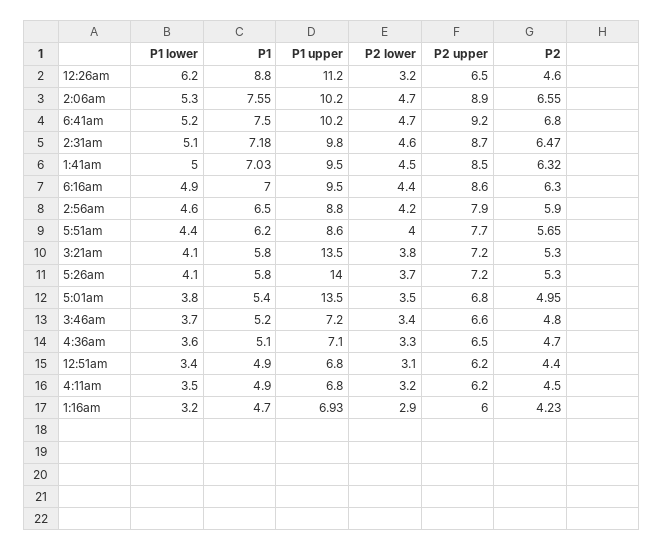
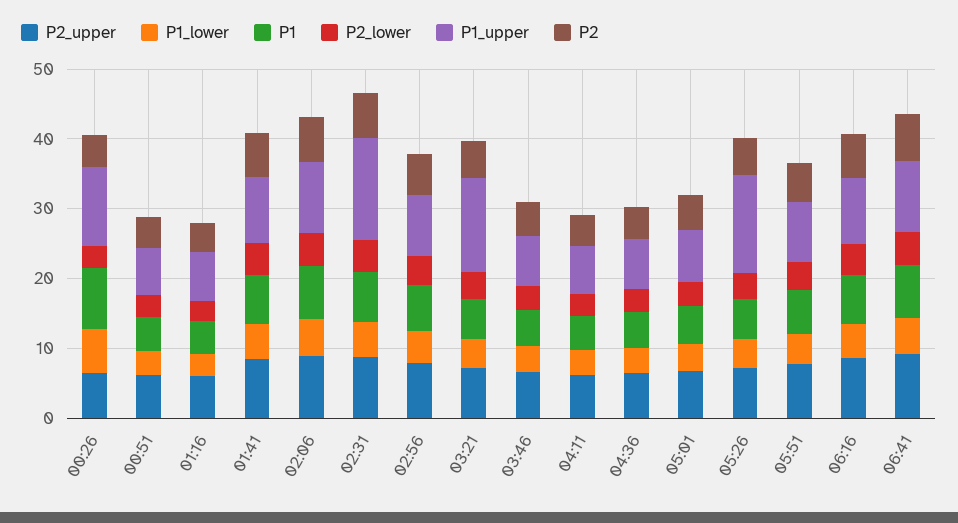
  {
    "P1 lower": {
      "12:26am": 6.2,
      "2:06am": 5.3,
      "6:41am": 5.2,
      "2:31am": 5.1,
      "1:41am": 5,
      "6:16am": 4.9,
      "2:56am": 4.6,
      "5:51am": 4.4,
      "3:21am": 4.1,
      "5:26am": 4.1,
      "5:01am": 3.8,
      "3:46am": 3.7,
      "4:36am": 3.6,
      "12:51am": 3.4,
      "4:11am": 3.5,
      "1:16am": 3.2
    },
    "P1": {
      "12:26am": 8.8,
      "2:06am": 7.55,
      "6:41am": 7.5,
      "2:31am": 7.18,
      "1:41am": 7.03,
      "6:16am": 7,
      "2:56am": 6.5,
      "5:51am": 6.2,
      "3:21am": 5.8,
      "5:26am": 5.8,
      "5:01am": 5.4,
      "3:46am": 5.2,
      "4:36am": 5.1,
      "12:51am": 4.9,
      "4:11am": 4.9,
      "1:16am": 4.7
    },
    "P1 upper": {
      "12:26am": 11.2,
      "2:06am": 10.2,
      "6:41am": 10.2,
-     "2:31am": 9.8,
+     "2:31am": 14,
      "1:41am": 9.5,
      "6:16am": 9.5,
      "2:56am": 8.8,
      "5:51am": 8.6,
      "3:21am": 13.5,
      "5:26am": 14,
-     "5:01am": 13.5,
+     "5:01am": 8,
      "3:46am": 7.2,
      "4:36am": 7.1,
      "12:51am": 6.8,
      "4:11am": 6.8,
      "1:16am": 6.93
    },
    "P2 lower": {
      "12:26am": 3.2,
      "2:06am": 4.7,
      "6:41am": 4.7,
      "2:31am": 4.6,
      "1:41am": 4.5,
      "6:16am": 4.4,
      "2:56am": 4.2,
      "5:51am": 4,
      "3:21am": 3.8,
      "5:26am": 3.7,
      "5:01am": 3.5,
      "3:46am": 3.4,
      "4:36am": 3.3,
      "12:51am": 3.1,
      "4:11am": 3.2,
      "1:16am": 2.9
    },
    "P2 upper": {
      "12:26am": 6.5,
      "2:06am": 8.9,
      "6:41am": 9.2,
      "2:31am": 8.7,
      "1:41am": 8.5,
      "6:16am": 8.6,
      "2:56am": 7.9,
      "5:51am": 7.7,
      "3:21am": 7.2,
      "5:26am": 7.2,
      "5:01am": 6.8,
      "3:46am": 6.6,
      "4:36am": 6.5,
      "12:51am": 6.2,
      "4:11am": 6.2,
      "1:16am": 6
    },
    "P2": {
      "12:26am": 4.6,
      "2:06am": 6.55,
      "6:41am": 6.8,
      "2:31am": 6.47,
      "1:41am": 6.32,
      "6:16am": 6.3,
      "2:56am": 5.9,
      "5:51am": 5.65,
      "3:21am": 5.3,
      "5:26am": 5.3,
      "5:01am": 4.95,
      "3:46am": 4.8,
      "4:36am": 4.7,
      "12:51am": 4.4,
      "4:11am": 4.5,
      "1:16am": 4.23
    }
  }

